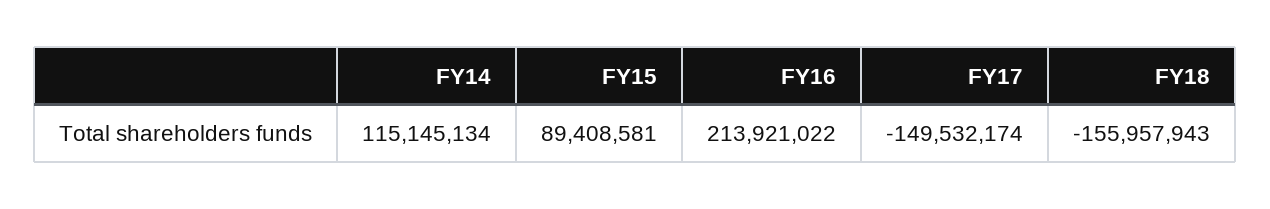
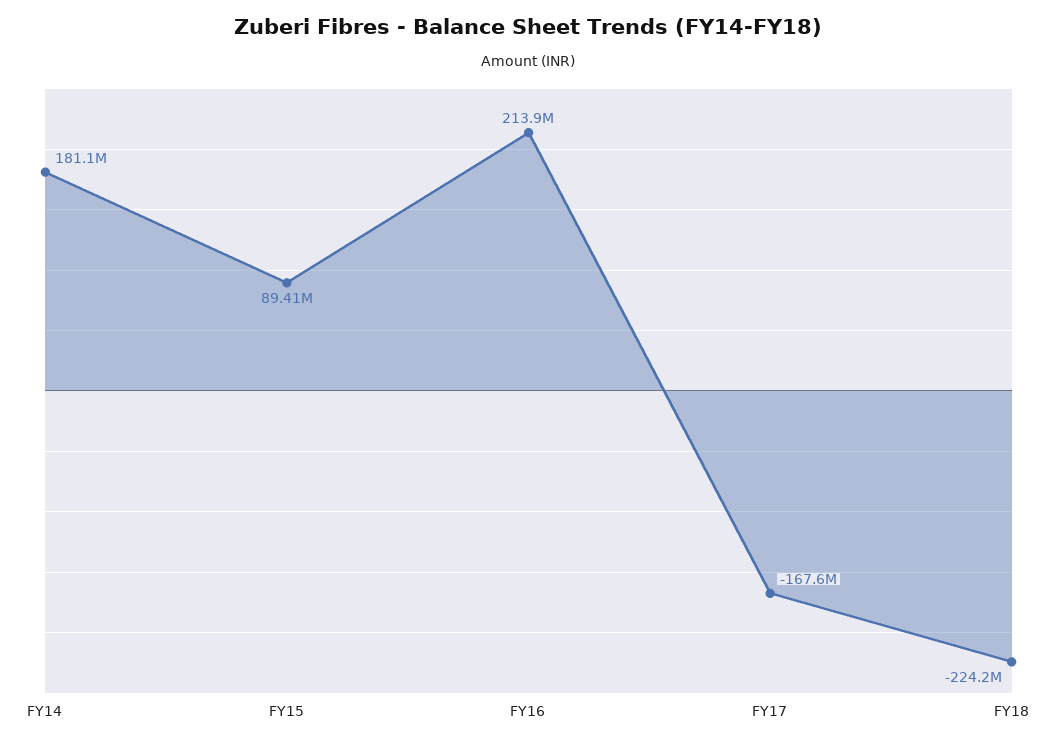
  {
-   "FY14": 115145134,
+   "FY14": 181100000,
    "FY15": 89408581,
    "FY16": 213921022,
-   "FY17": -149532174,
+   "FY17": -167600000,
-   "FY18": -155957943
+   "FY18": -224200000
  }

